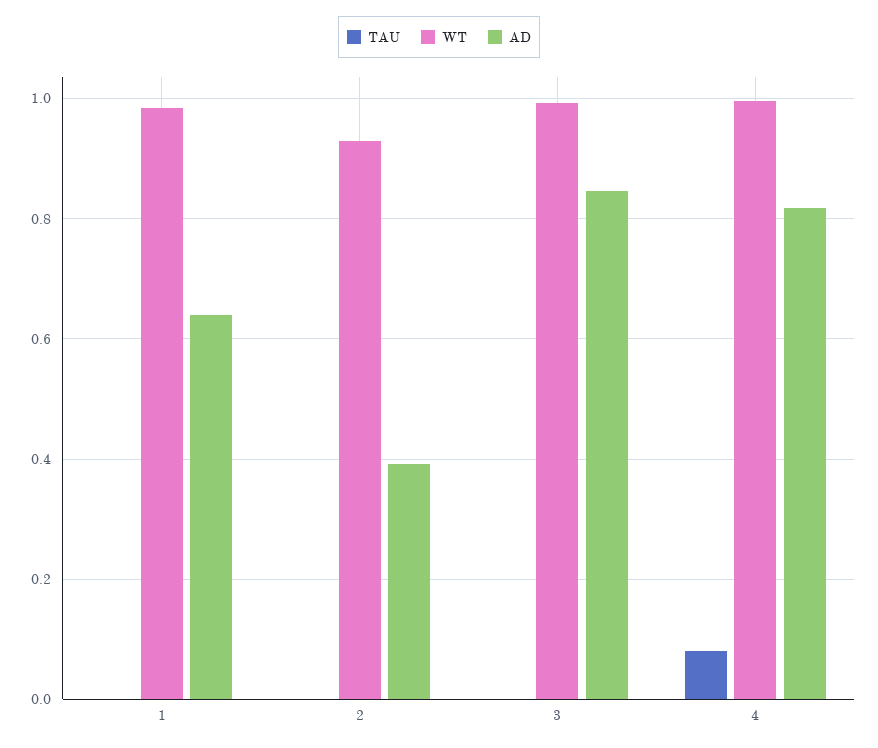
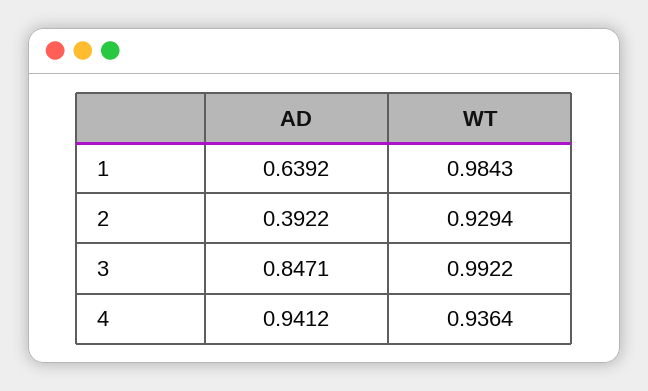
  {
-   "TAU": {
-     "1": 0,
-     "2": 0,
-     "3": 0,
-     "4": 0.08
-   },
    "WT": {
      "1": 0.9843,
      "2": 0.9294,
      "3": 0.9922,
-     "4": 1
+     "4": 0.9364
    },
    "AD": {
      "1": 0.6392,
      "2": 0.3922,
      "3": 0.8471,
-     "4": 0.82
+     "4": 0.9412
    }
  }

